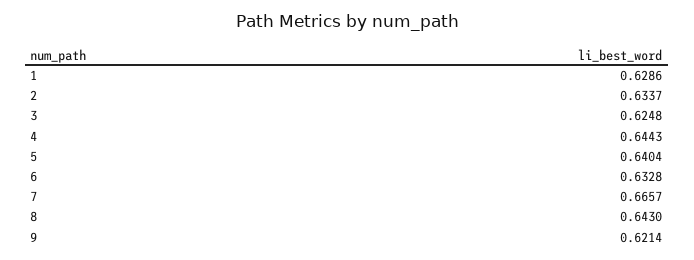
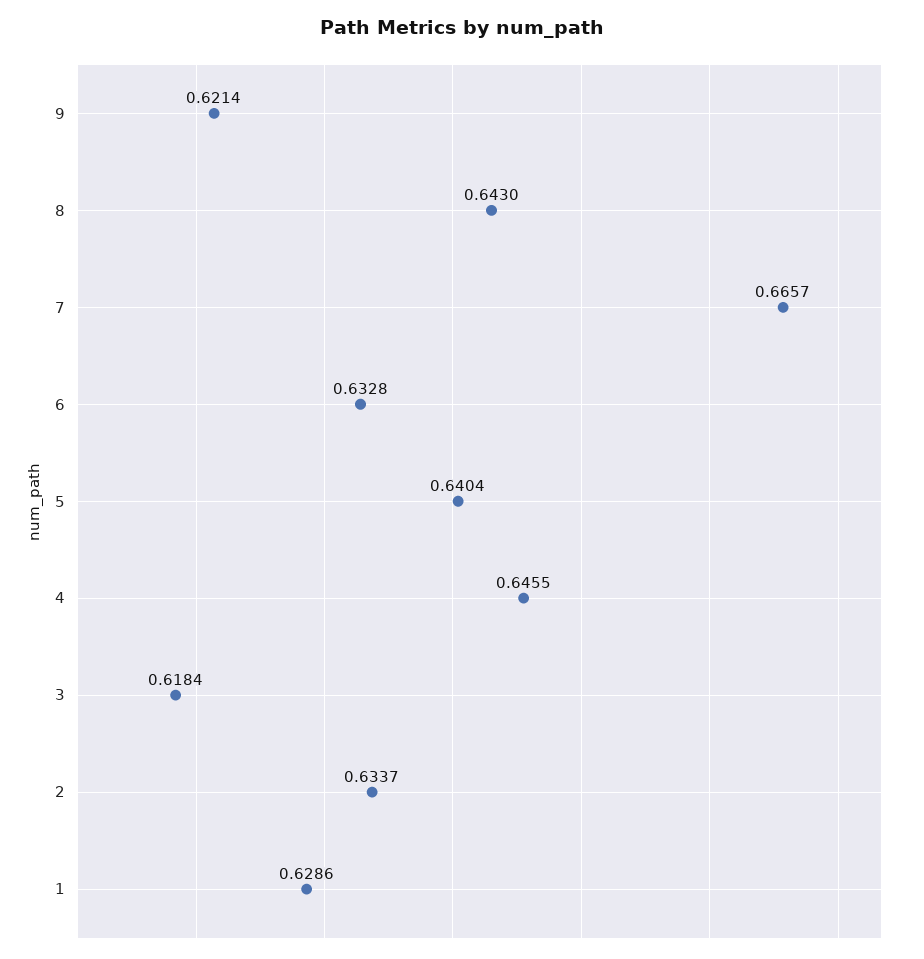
  {
    "1": 0.6286,
    "2": 0.6337,
-   "3": 0.6248,
+   "3": 0.6184,
-   "4": 0.6443,
+   "4": 0.6455,
    "5": 0.6404,
    "6": 0.6328,
    "7": 0.6657,
    "8": 0.643,
    "9": 0.6214
  }

